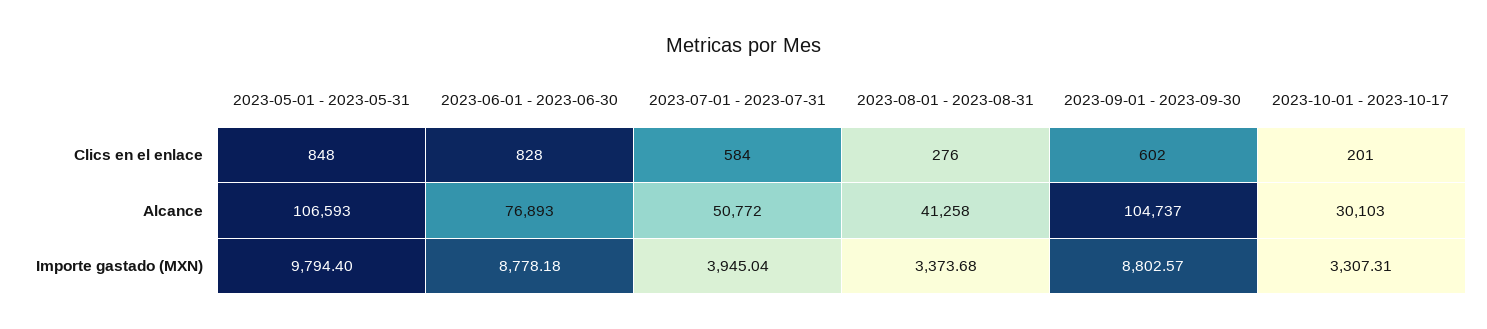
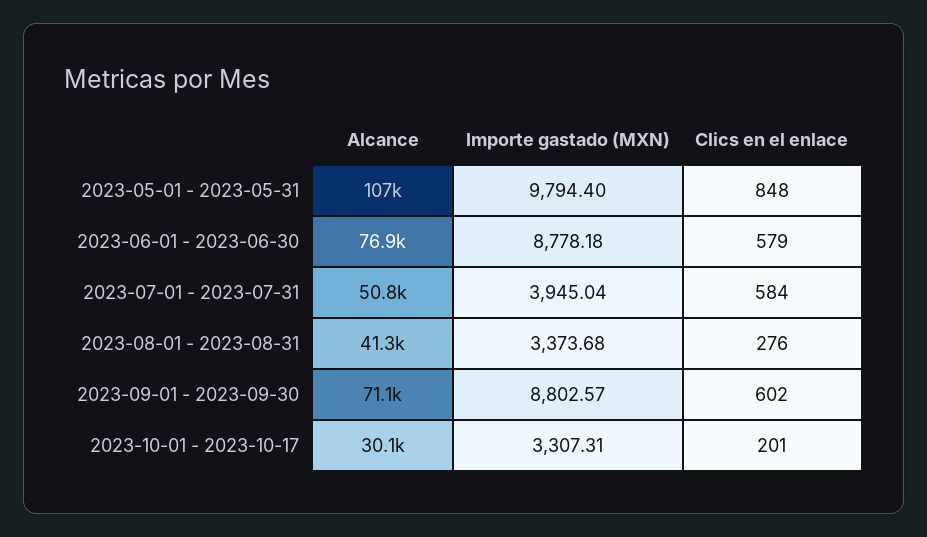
  {
    "2023-05-01 - 2023-05-31": {
      "Clics en el enlace": 848,
      "Alcance": 106593,
      "Importe gastado (MXN)": 9794.4
    },
    "2023-06-01 - 2023-06-30": {
-     "Clics en el enlace": 828,
+     "Clics en el enlace": 579,
      "Alcance": 76893,
      "Importe gastado (MXN)": 8778.18
    },
    "2023-07-01 - 2023-07-31": {
      "Clics en el enlace": 584,
      "Alcance": 50772,
      "Importe gastado (MXN)": 3945.04
    },
    "2023-08-01 - 2023-08-31": {
      "Clics en el enlace": 276,
      "Alcance": 41258,
      "Importe gastado (MXN)": 3373.68
    },
    "2023-09-01 - 2023-09-30": {
      "Clics en el enlace": 602,
-     "Alcance": 104737,
+     "Alcance": 71100,
      "Importe gastado (MXN)": 8802.57
    },
    "2023-10-01 - 2023-10-17": {
      "Clics en el enlace": 201,
      "Alcance": 30103,
      "Importe gastado (MXN)": 3307.31
    }
  }

